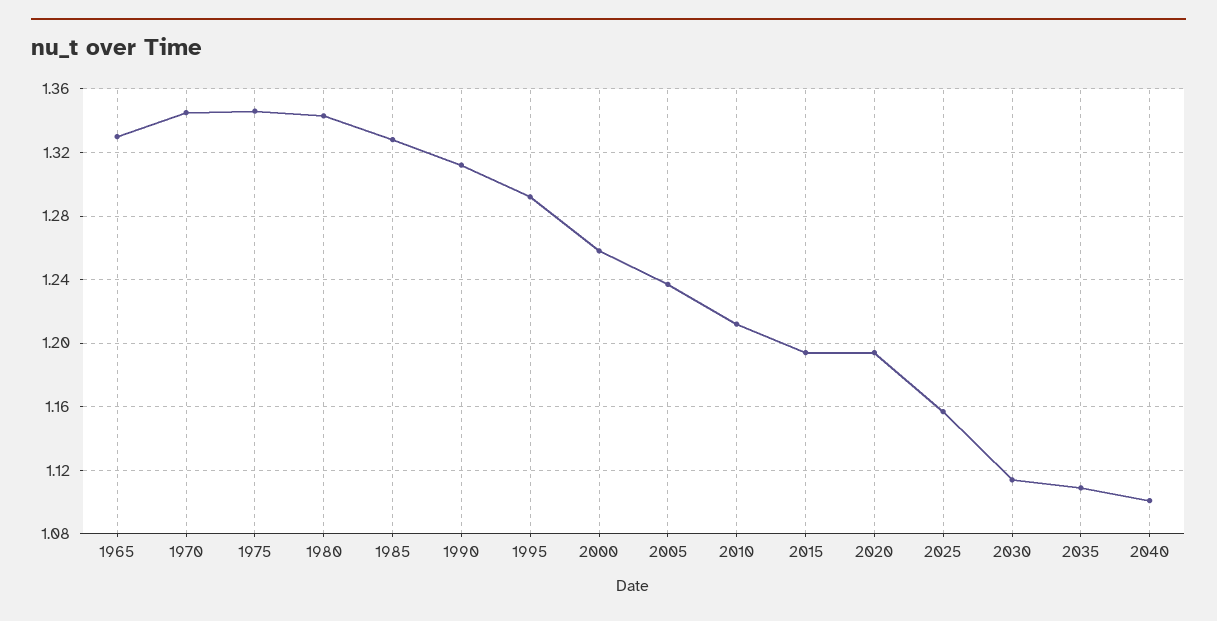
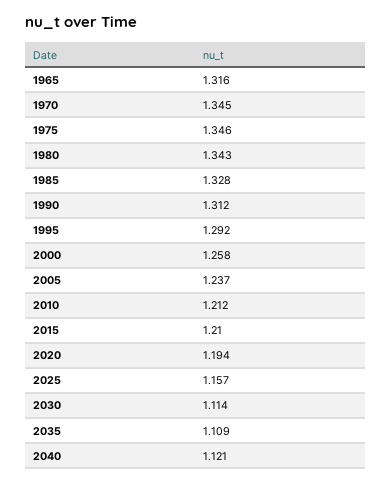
  {
-   "1965": 1.33,
+   "1965": 1.316,
    "1970": 1.345,
    "1975": 1.346,
    "1980": 1.343,
    "1985": 1.328,
    "1990": 1.312,
    "1995": 1.292,
    "2000": 1.258,
    "2005": 1.237,
    "2010": 1.212,
-   "2015": 1.195,
+   "2015": 1.21,
    "2020": 1.194,
    "2025": 1.157,
    "2030": 1.114,
    "2035": 1.109,
-   "2040": 1.1
+   "2040": 1.121
  }

